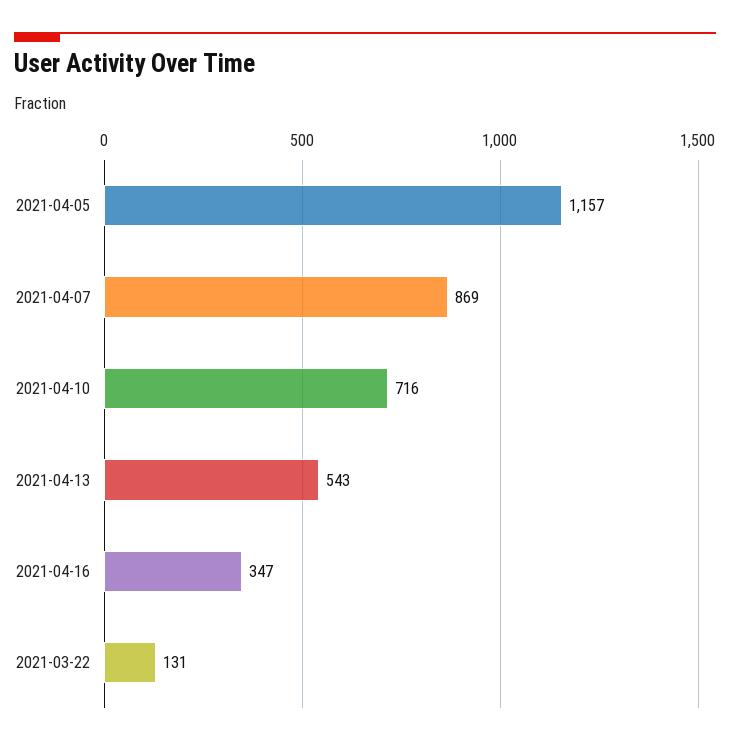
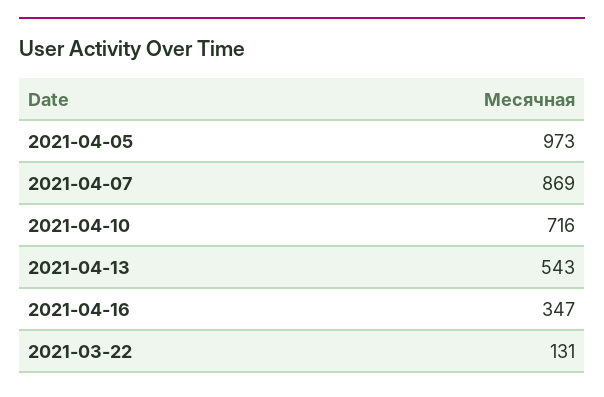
  {
-   "2021-04-05": 1157,
+   "2021-04-05": 973,
    "2021-04-07": 869,
    "2021-04-10": 716,
    "2021-04-13": 543,
    "2021-04-16": 347,
    "2021-03-22": 131
  }

